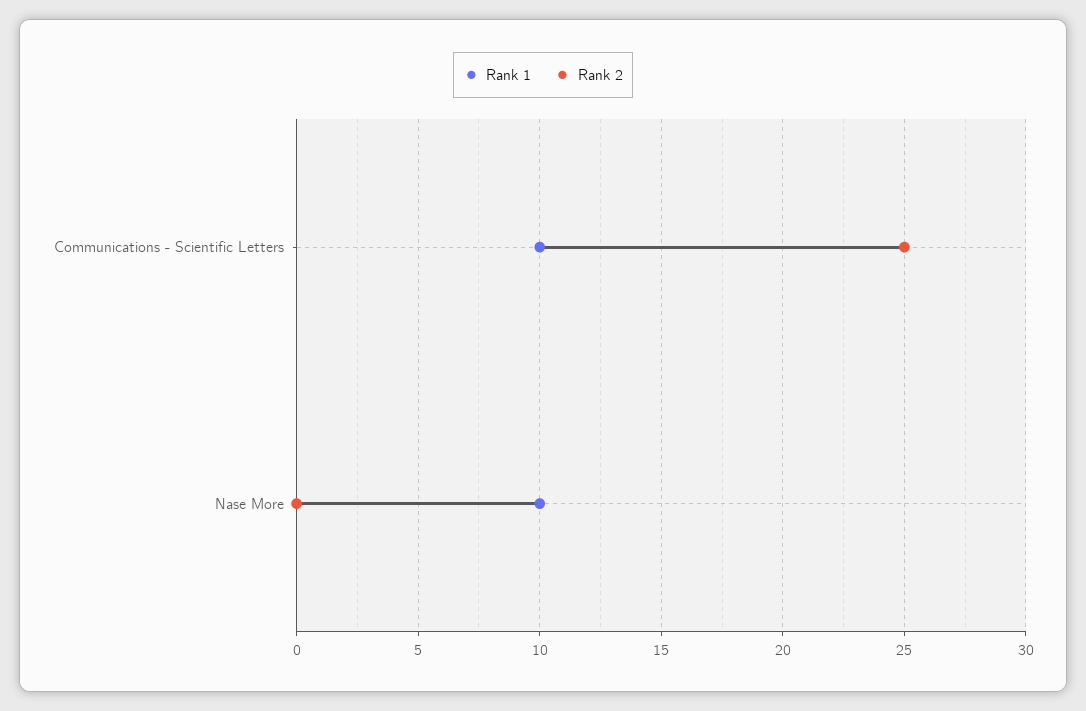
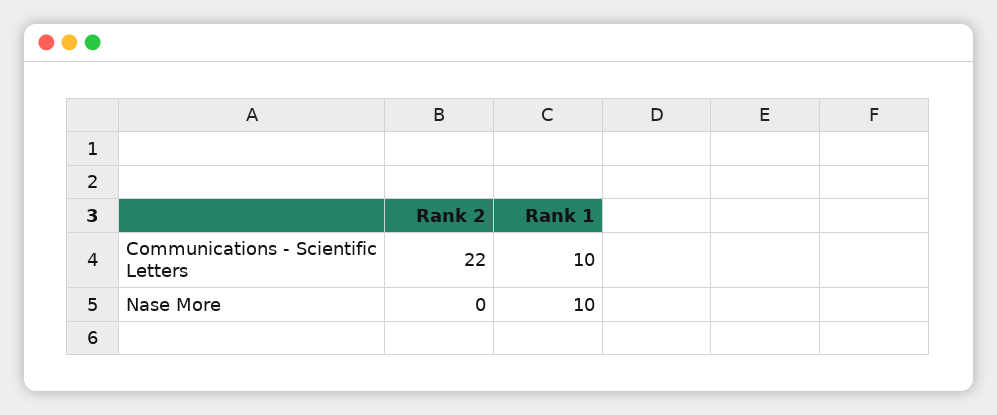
  {
    "Rank 1": {
      "Communications - Scientific Letters": 10,
      "Nase More": 10
    },
    "Rank 2": {
-     "Communications - Scientific Letters": 25,
+     "Communications - Scientific Letters": 22,
      "Nase More": 0
    }
  }

